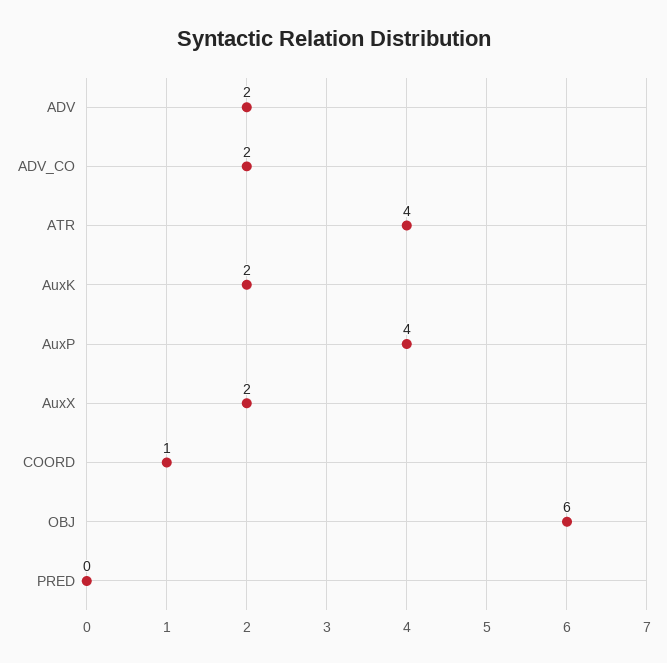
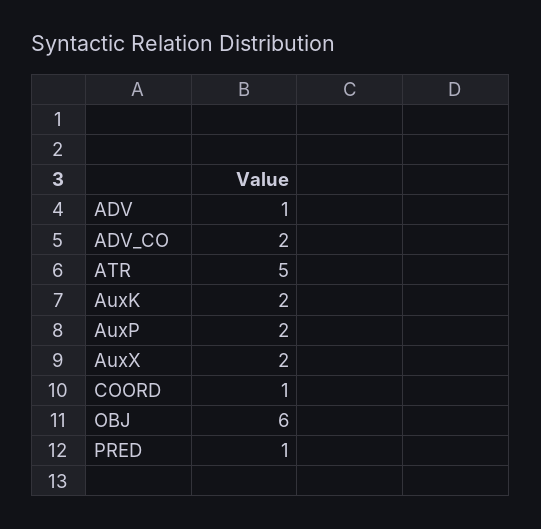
  {
-   "ADV": 2,
+   "ADV": 1,
    "ADV_CO": 2,
-   "ATR": 4,
+   "ATR": 5,
    "AuxK": 2,
-   "AuxP": 4,
+   "AuxP": 2,
    "AuxX": 2,
    "COORD": 1,
    "OBJ": 6,
-   "PRED": 0
+   "PRED": 1
  }

